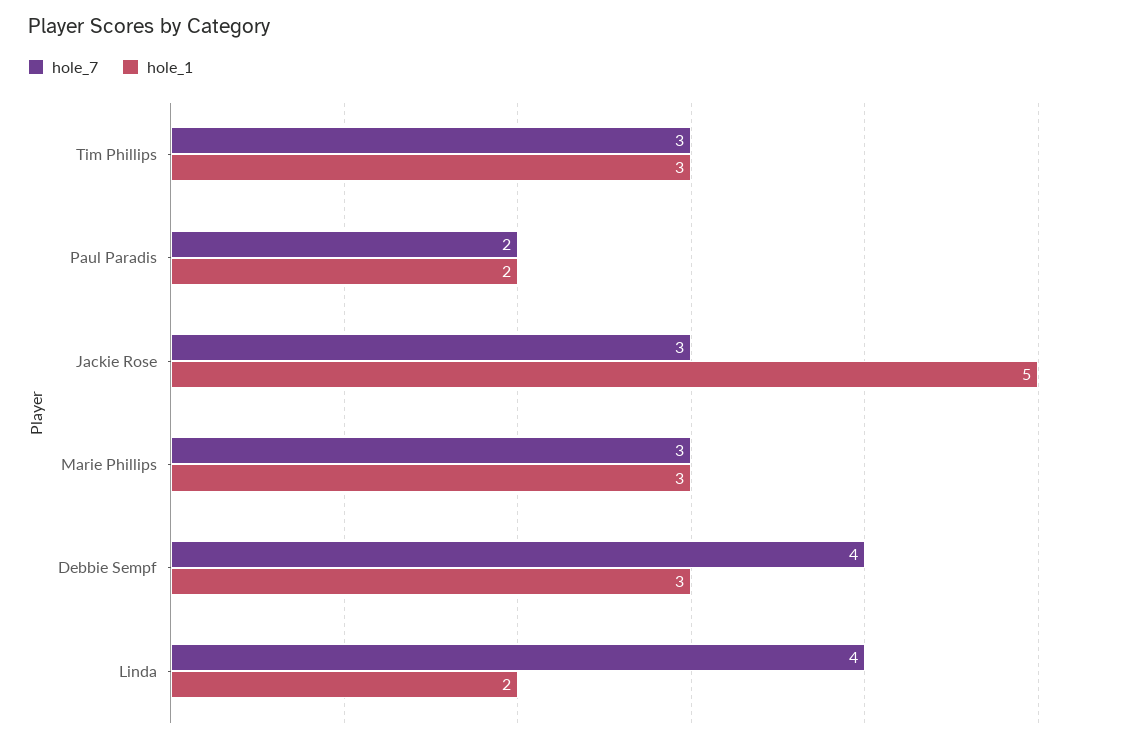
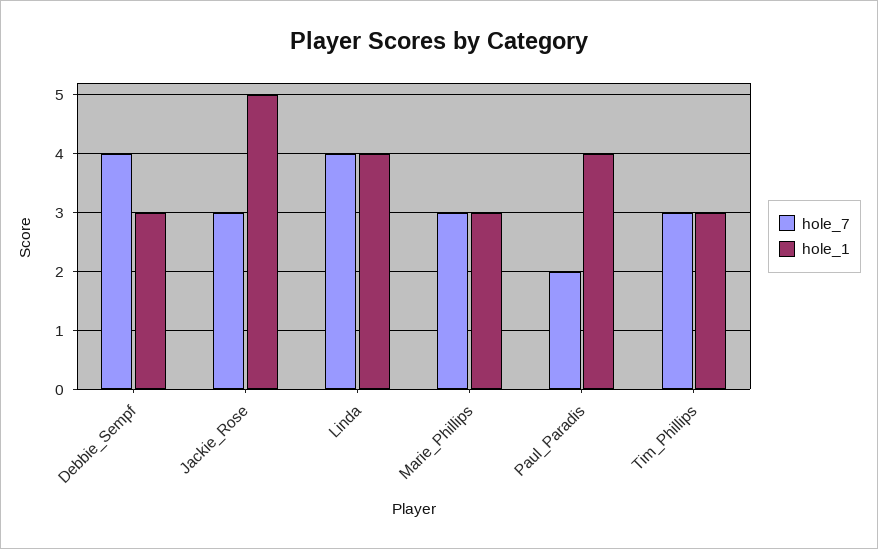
  {
    "hole_7": {
      "Tim Phillips": 3,
      "Paul Paradis": 2,
      "Jackie Rose": 3,
      "Marie Phillips": 3,
      "Debbie Sempf": 4,
      "Linda": 4
    },
    "hole_1": {
      "Tim Phillips": 3,
-     "Paul Paradis": 2,
+     "Paul Paradis": 4,
      "Jackie Rose": 5,
      "Marie Phillips": 3,
      "Debbie Sempf": 3,
-     "Linda": 2
+     "Linda": 4
    }
  }

